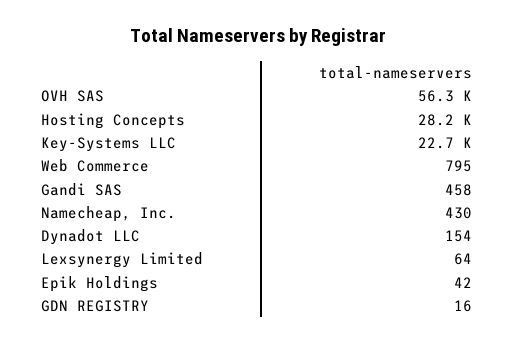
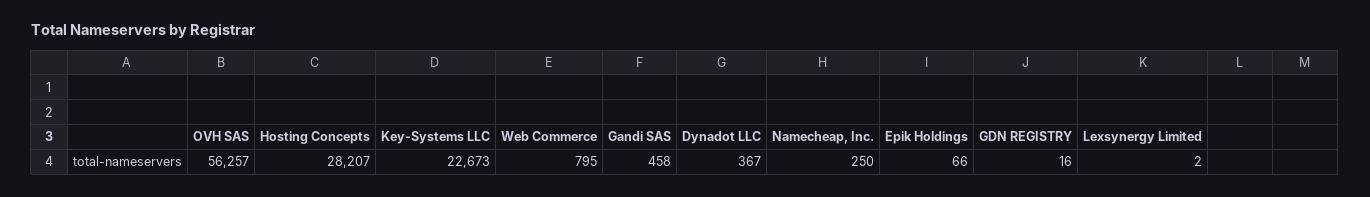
  {
    "OVH SAS": 56257,
    "Hosting Concepts": 28207,
    "Key-Systems LLC": 22673,
    "Web Commerce": 795,
    "Gandi SAS": 458,
-   "Namecheap, Inc.": 430,
+   "Namecheap, Inc.": 250,
-   "Dynadot LLC": 154,
+   "Dynadot LLC": 367,
-   "Lexsynergy Limited": 64,
+   "Lexsynergy Limited": 2,
-   "Epik Holdings": 42,
+   "Epik Holdings": 66,
    "GDN REGISTRY": 16
  }

